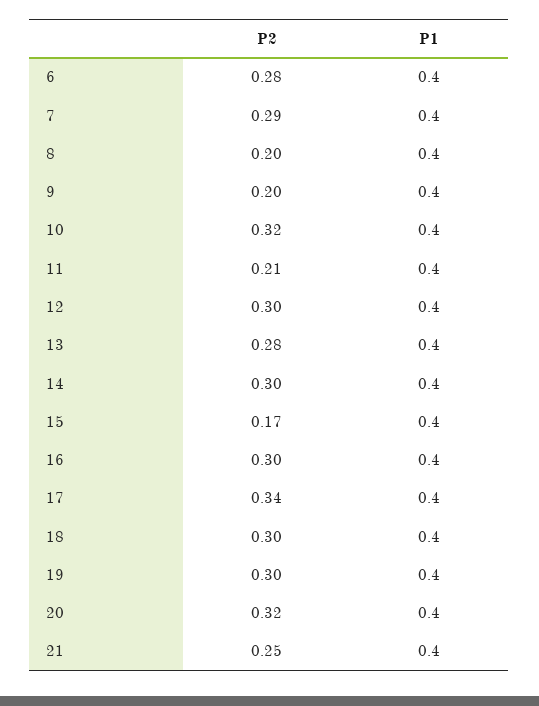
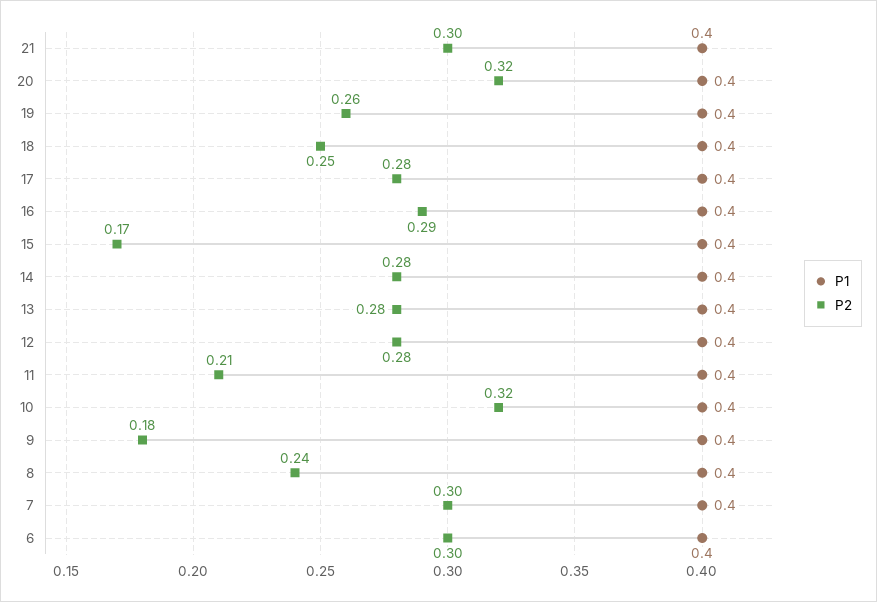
  {
    "P2": {
-     "6": 0.28,
+     "6": 0.3,
-     "7": 0.29,
+     "7": 0.3,
-     "8": 0.2,
+     "8": 0.24,
-     "9": 0.2,
+     "9": 0.18,
      "10": 0.32,
      "11": 0.21,
-     "12": 0.3,
+     "12": 0.28,
      "13": 0.28,
-     "14": 0.3,
+     "14": 0.28,
      "15": 0.17,
-     "16": 0.3,
+     "16": 0.29,
-     "17": 0.34,
+     "17": 0.28,
-     "18": 0.3,
+     "18": 0.25,
-     "19": 0.3,
+     "19": 0.26,
      "20": 0.32,
-     "21": 0.25
+     "21": 0.3
    },
    "P1": {
      "6": 0.4,
      "7": 0.4,
      "8": 0.4,
      "9": 0.4,
      "10": 0.4,
      "11": 0.4,
      "12": 0.4,
      "13": 0.4,
      "14": 0.4,
      "15": 0.4,
      "16": 0.4,
      "17": 0.4,
      "18": 0.4,
      "19": 0.4,
      "20": 0.4,
      "21": 0.4
    }
  }

